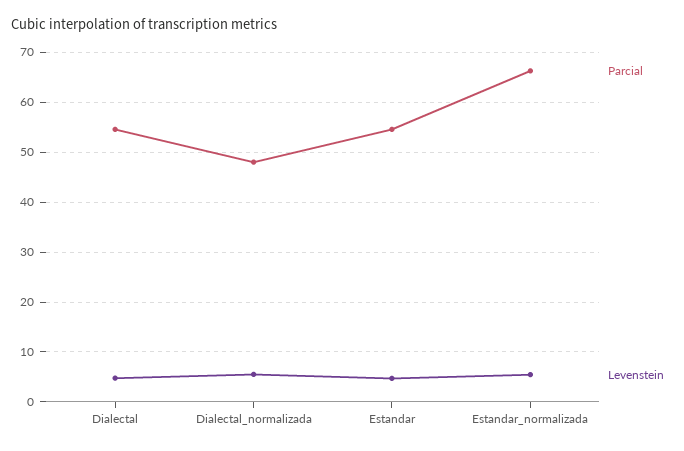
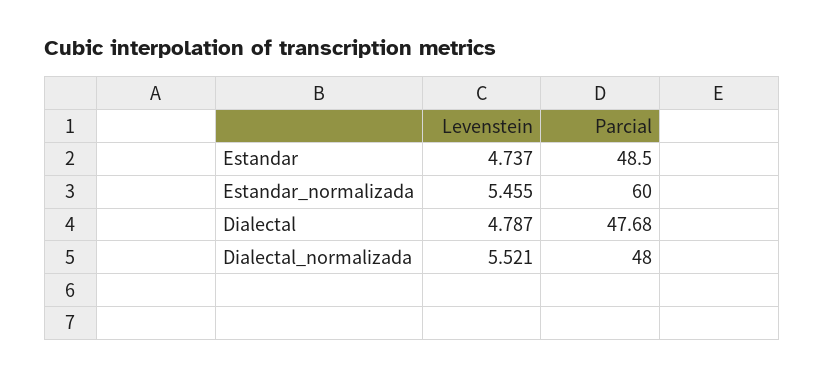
  {
    "Parcial": {
-     "Dialectal": 54,
+     "Dialectal": 47.68,
      "Dialectal_normalizada": 48,
-     "Estandar": 54,
+     "Estandar": 48.5,
-     "Estandar_normalizada": 66
+     "Estandar_normalizada": 60
    },
    "Levenstein": {
      "Dialectal": 4.787,
      "Dialectal_normalizada": 5.521,
      "Estandar": 4.737,
      "Estandar_normalizada": 5.455
    }
  }

